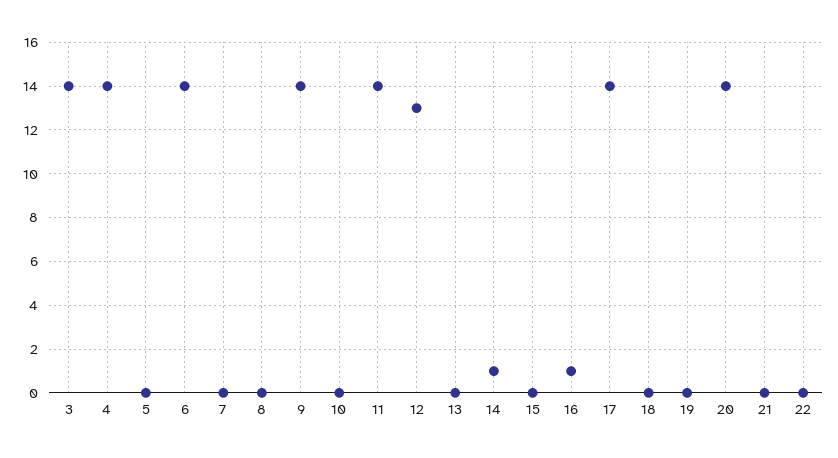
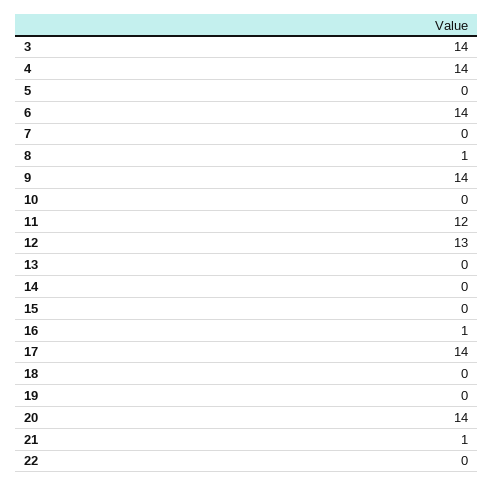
  {
    "3": 14,
    "4": 14,
    "5": 0,
    "6": 14,
    "7": 0,
-   "8": 0,
+   "8": 1,
    "9": 14,
    "10": 0,
-   "11": 14,
+   "11": 12,
    "12": 13,
    "13": 0,
-   "14": 1,
+   "14": 0,
    "15": 0,
    "16": 1,
    "17": 14,
    "18": 0,
    "19": 0,
    "20": 14,
-   "21": 0,
+   "21": 1,
    "22": 0
  }

